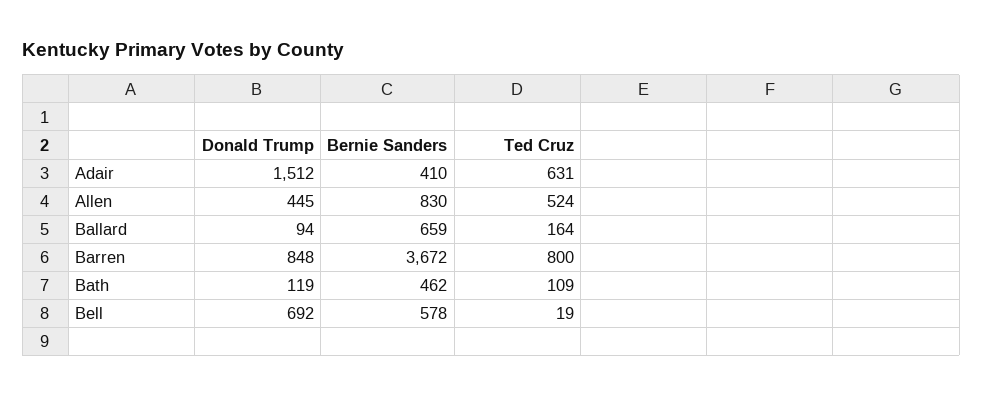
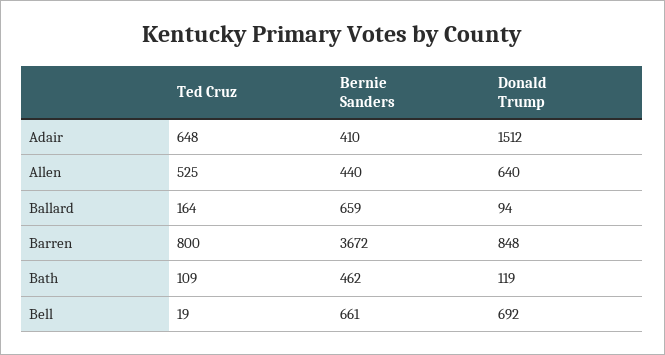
  {
    "Donald Trump": {
      "Adair": 1512,
-     "Allen": 445,
+     "Allen": 640,
      "Ballard": 94,
      "Barren": 848,
      "Bath": 119,
      "Bell": 692
    },
    "Bernie Sanders": {
      "Adair": 410,
-     "Allen": 830,
+     "Allen": 440,
      "Ballard": 659,
      "Barren": 3672,
      "Bath": 462,
-     "Bell": 578
+     "Bell": 661
    },
    "Ted Cruz": {
-     "Adair": 631,
+     "Adair": 648,
-     "Allen": 524,
+     "Allen": 525,
      "Ballard": 164,
      "Barren": 800,
      "Bath": 109,
      "Bell": 19
    }
  }

